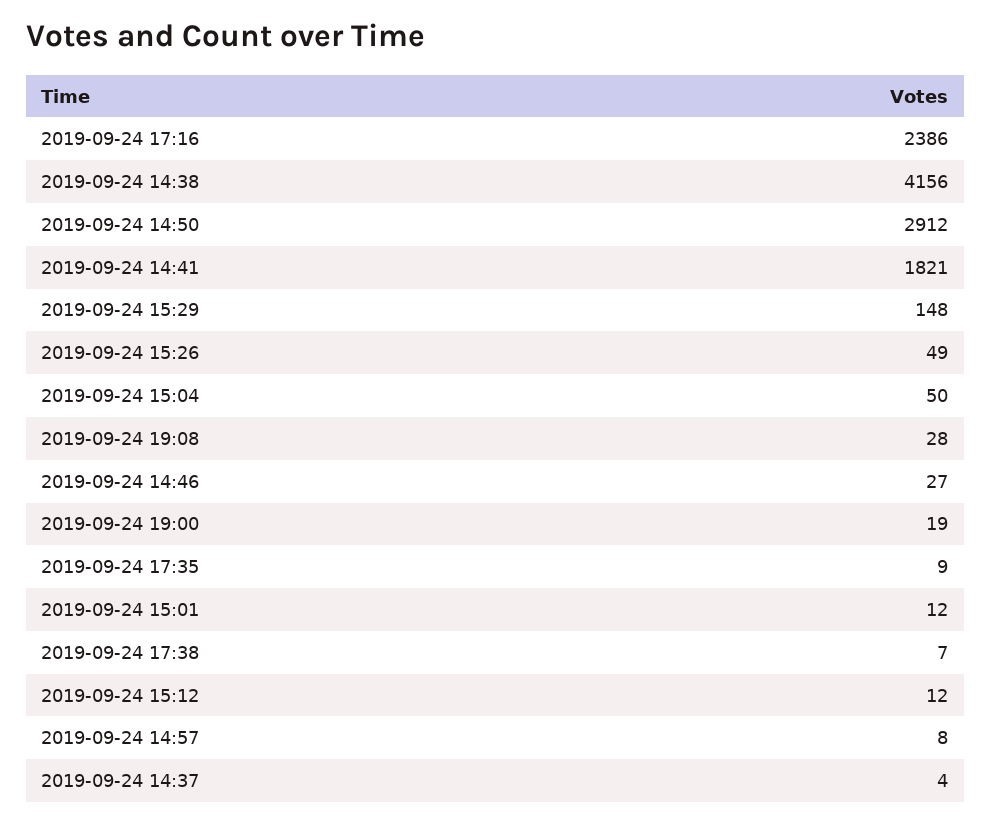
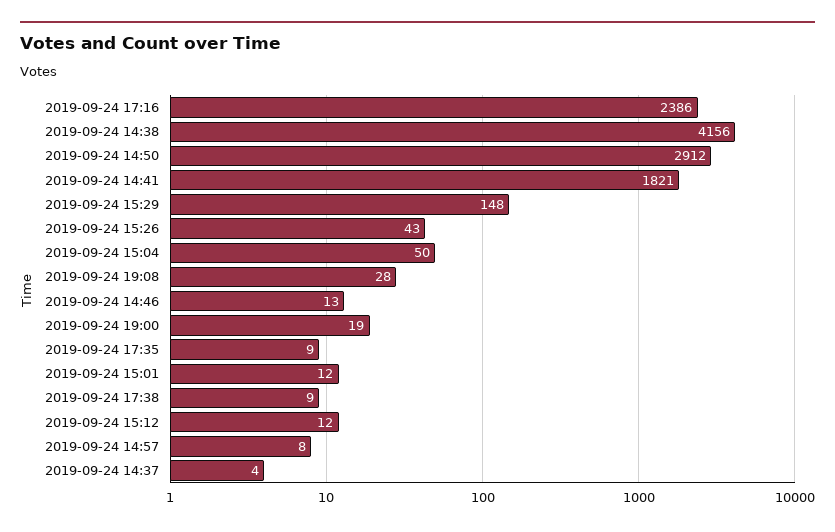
  {
    "2019-09-24 17:16": 2386,
    "2019-09-24 14:38": 4156,
    "2019-09-24 14:50": 2912,
    "2019-09-24 14:41": 1821,
    "2019-09-24 15:29": 148,
-   "2019-09-24 15:26": 49,
+   "2019-09-24 15:26": 43,
    "2019-09-24 15:04": 50,
    "2019-09-24 19:08": 28,
-   "2019-09-24 14:46": 27,
+   "2019-09-24 14:46": 13,
    "2019-09-24 19:00": 19,
    "2019-09-24 17:35": 9,
    "2019-09-24 15:01": 12,
-   "2019-09-24 17:38": 7,
+   "2019-09-24 17:38": 9,
    "2019-09-24 15:12": 12,
    "2019-09-24 14:57": 8,
    "2019-09-24 14:37": 4
  }

